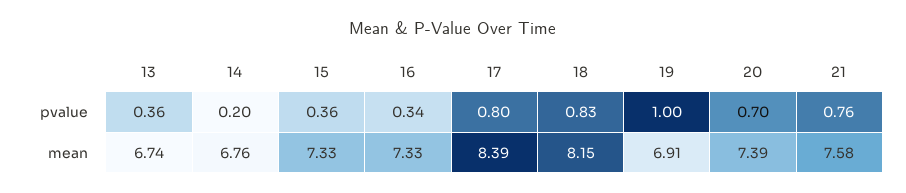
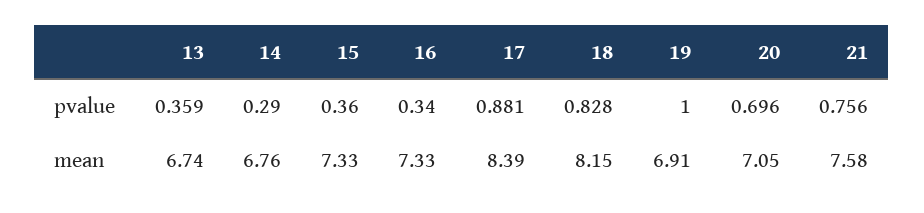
  {
    "13": {
      "pvalue": 0.359,
      "mean": 6.74
    },
    "14": {
-     "pvalue": 0.2,
+     "pvalue": 0.29,
      "mean": 6.76
    },
    "15": {
      "pvalue": 0.36,
      "mean": 7.33
    },
    "16": {
      "pvalue": 0.34,
      "mean": 7.33
    },
    "17": {
-     "pvalue": 0.8,
+     "pvalue": 0.881,
      "mean": 8.39
    },
    "18": {
      "pvalue": 0.828,
      "mean": 8.15
    },
    "19": {
      "pvalue": 1,
      "mean": 6.91
    },
    "20": {
      "pvalue": 0.696,
-     "mean": 7.39
+     "mean": 7.05
    },
    "21": {
      "pvalue": 0.756,
      "mean": 7.58
    }
  }

